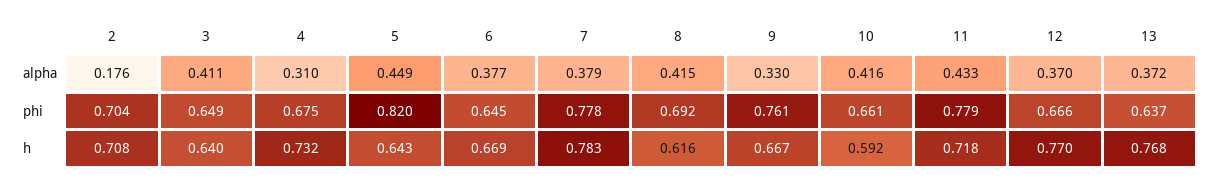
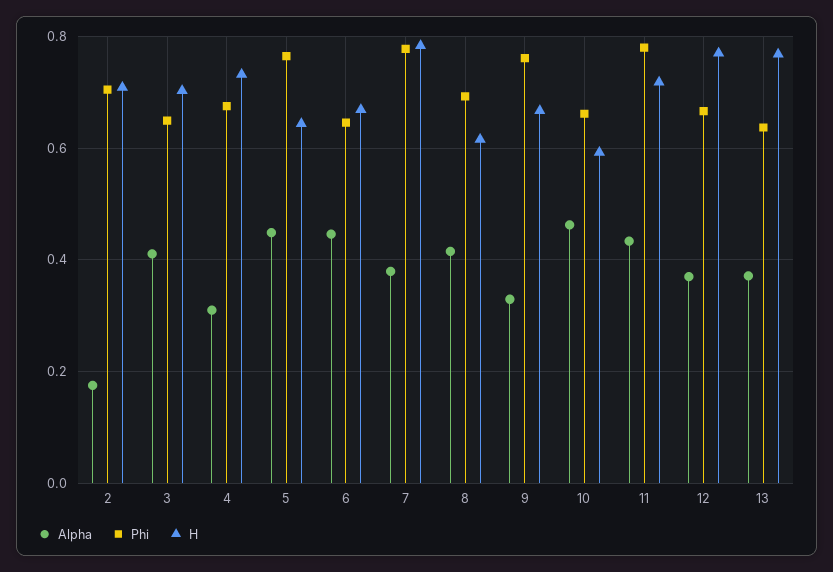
  {
    "alpha": {
      "2": 0.176,
      "3": 0.411,
      "4": 0.31,
      "5": 0.449,
-     "6": 0.377,
+     "6": 0.44,
      "7": 0.379,
      "8": 0.415,
      "9": 0.33,
-     "10": 0.416,
+     "10": 0.46,
      "11": 0.433,
      "12": 0.37,
      "13": 0.372
    },
    "phi": {
      "2": 0.704,
      "3": 0.649,
      "4": 0.675,
-     "5": 0.82,
+     "5": 0.76,
      "6": 0.645,
      "7": 0.778,
      "8": 0.692,
      "9": 0.761,
      "10": 0.661,
      "11": 0.779,
      "12": 0.666,
      "13": 0.637
    },
    "h": {
      "2": 0.708,
-     "3": 0.64,
+     "3": 0.7,
      "4": 0.732,
      "5": 0.643,
      "6": 0.669,
      "7": 0.783,
      "8": 0.616,
      "9": 0.667,
      "10": 0.592,
      "11": 0.718,
      "12": 0.77,
      "13": 0.768
    }
  }

